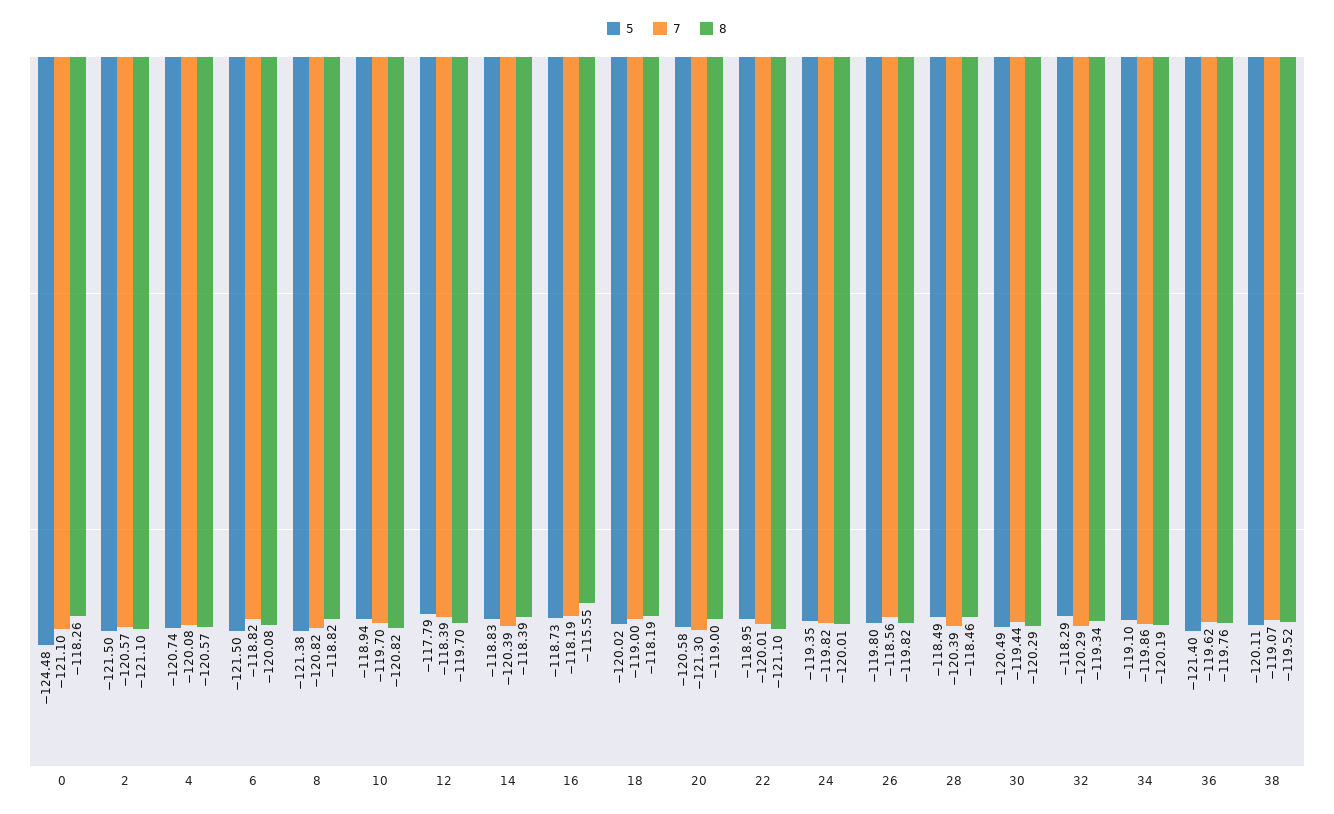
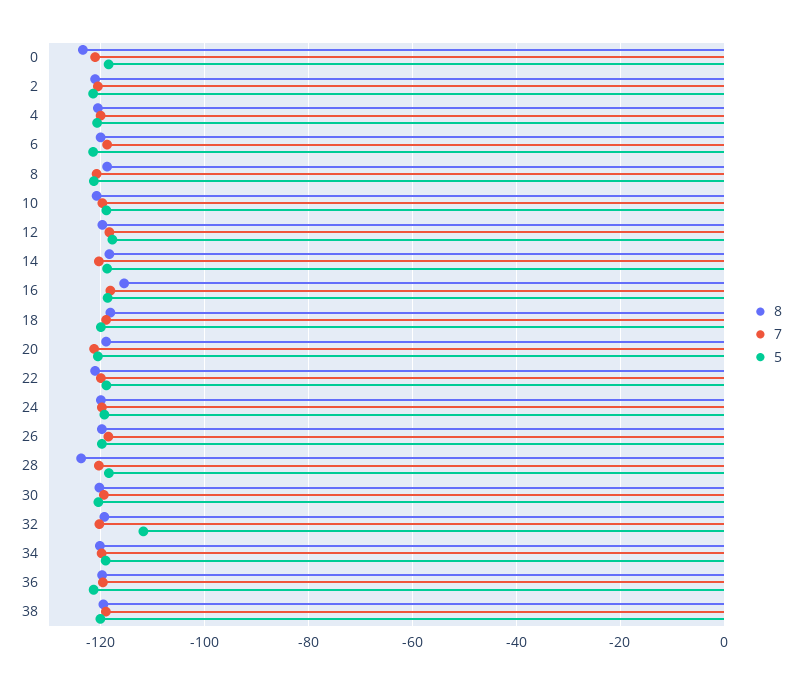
  {
    "5": {
-     "0": -124.48,
+     "0": -118,
      "2": -121.5,
      "4": -120.74,
      "6": -121.5,
      "8": -121.38,
      "10": -118.94,
      "12": -117.79,
      "14": -118.83,
      "16": -118.73,
      "18": -120.02,
      "20": -120.58,
      "22": -118.95,
      "24": -119.35,
      "26": -119.8,
      "28": -118.49,
      "30": -120.49,
-     "32": -118.29,
+     "32": -112,
      "34": -119.1,
      "36": -121.4,
      "38": -120.11
    },
    "7": {
      "0": -121.1,
      "2": -120.57,
      "4": -120.08,
      "6": -118.82,
      "8": -120.82,
      "10": -119.7,
      "12": -118.39,
      "14": -120.39,
      "16": -118.19,
      "18": -119,
      "20": -121.3,
      "22": -120.01,
      "24": -119.82,
      "26": -118.56,
      "28": -120.39,
      "30": -119.44,
      "32": -120.29,
      "34": -119.86,
      "36": -119.62,
      "38": -119.07
    },
    "8": {
-     "0": -118.26,
+     "0": -124,
      "2": -121.1,
      "4": -120.57,
      "6": -120.08,
      "8": -118.82,
      "10": -120.82,
      "12": -119.7,
      "14": -118.39,
      "16": -115.55,
      "18": -118.19,
      "20": -119,
      "22": -121.1,
      "24": -120.01,
      "26": -119.82,
-     "28": -118.46,
+     "28": -124,
      "30": -120.29,
      "32": -119.34,
      "34": -120.19,
      "36": -119.76,
      "38": -119.52
    }
  }

